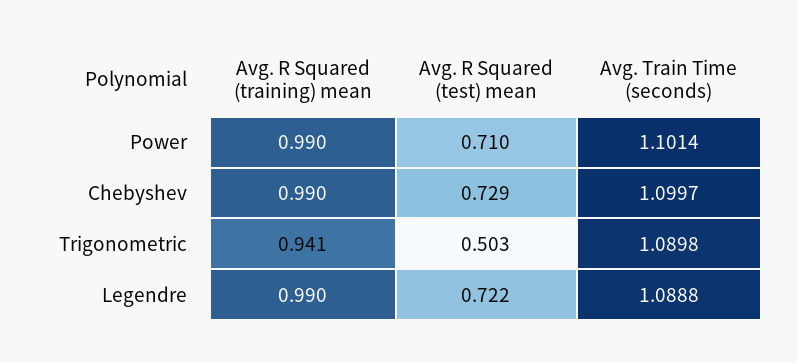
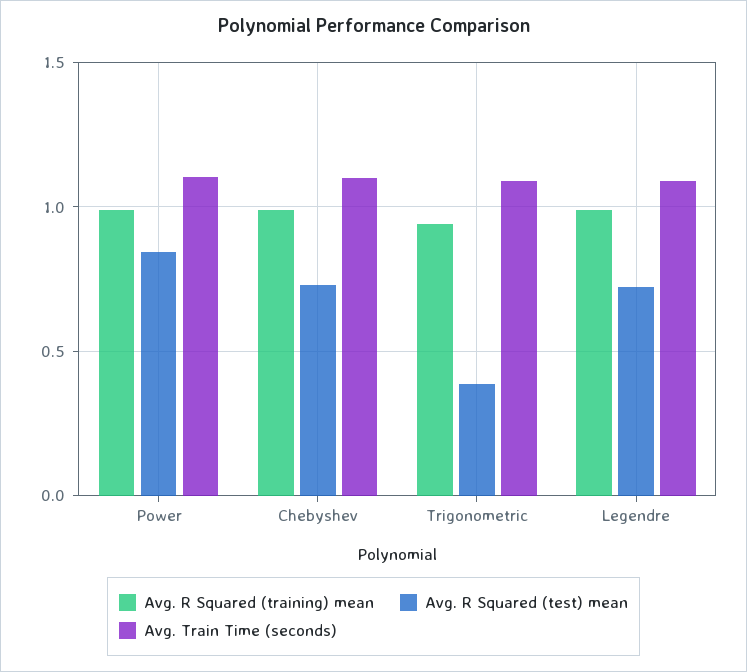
  {
    "Avg. R Squared (training) mean": {
      "Power": 0.99,
      "Chebyshev": 0.99,
      "Trigonometric": 0.941,
      "Legendre": 0.99
    },
    "Avg. R Squared (test) mean": {
-     "Power": 0.71,
+     "Power": 0.85,
      "Chebyshev": 0.729,
-     "Trigonometric": 0.503,
+     "Trigonometric": 0.4,
      "Legendre": 0.722
    },
    "Avg. Train Time (seconds)": {
      "Power": 1.1014,
      "Chebyshev": 1.0997,
      "Trigonometric": 1.0898,
      "Legendre": 1.0888
    }
  }

